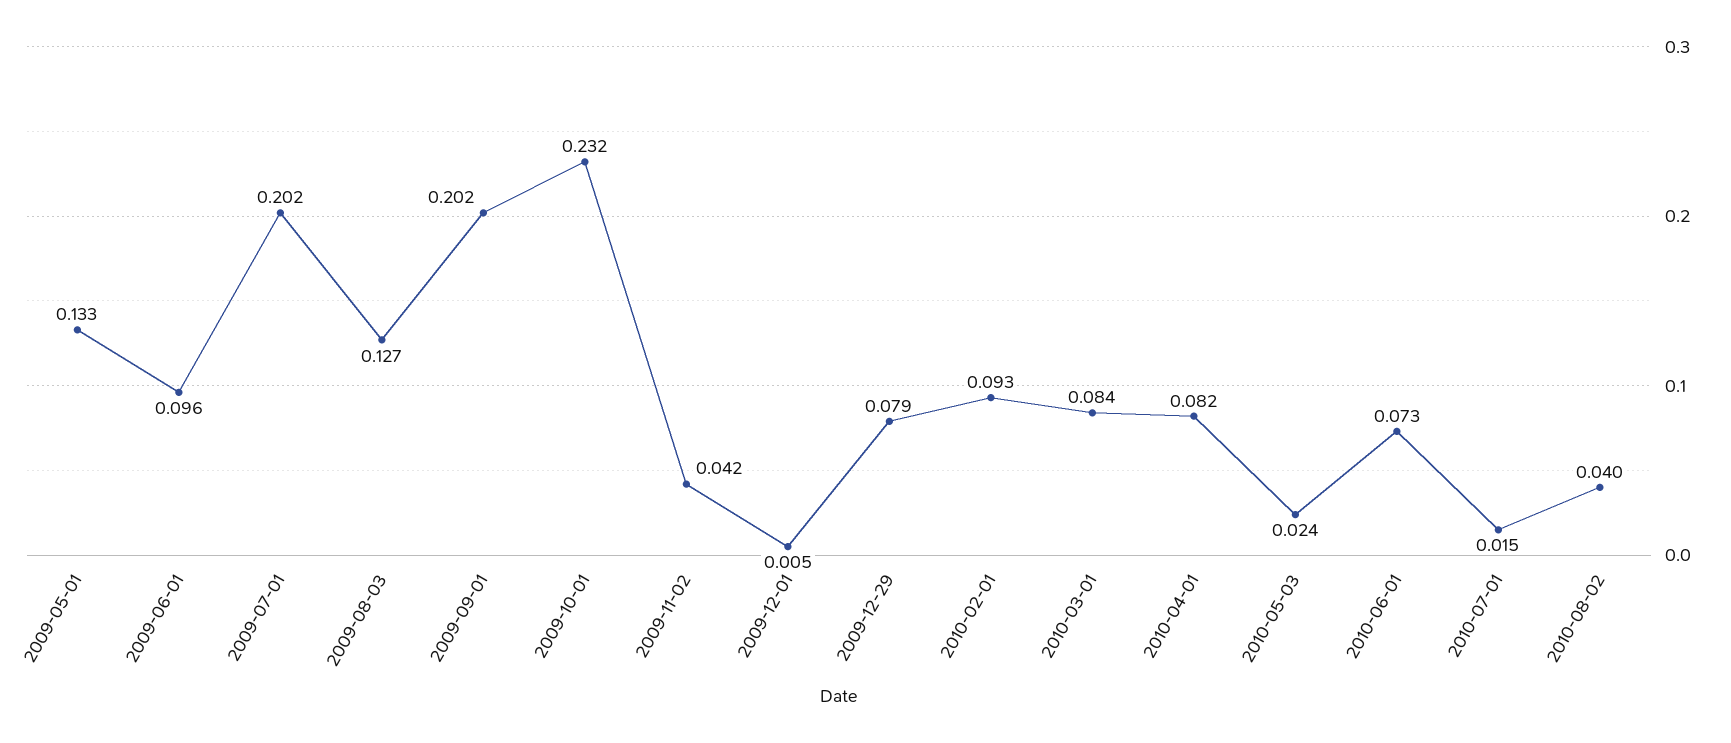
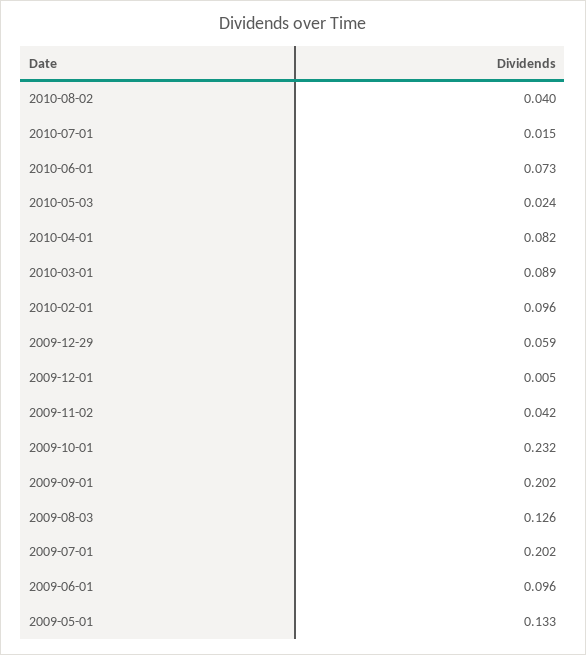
  {
    "2009-05-01": 0.133,
    "2009-06-01": 0.096,
    "2009-07-01": 0.202,
-   "2009-08-03": 0.127,
+   "2009-08-03": 0.126,
    "2009-09-01": 0.202,
    "2009-10-01": 0.232,
    "2009-11-02": 0.042,
    "2009-12-01": 0.005,
-   "2009-12-29": 0.079,
+   "2009-12-29": 0.059,
-   "2010-02-01": 0.093,
+   "2010-02-01": 0.096,
-   "2010-03-01": 0.084,
+   "2010-03-01": 0.089,
    "2010-04-01": 0.082,
    "2010-05-03": 0.024,
    "2010-06-01": 0.073,
    "2010-07-01": 0.015,
    "2010-08-02": 0.04
  }

